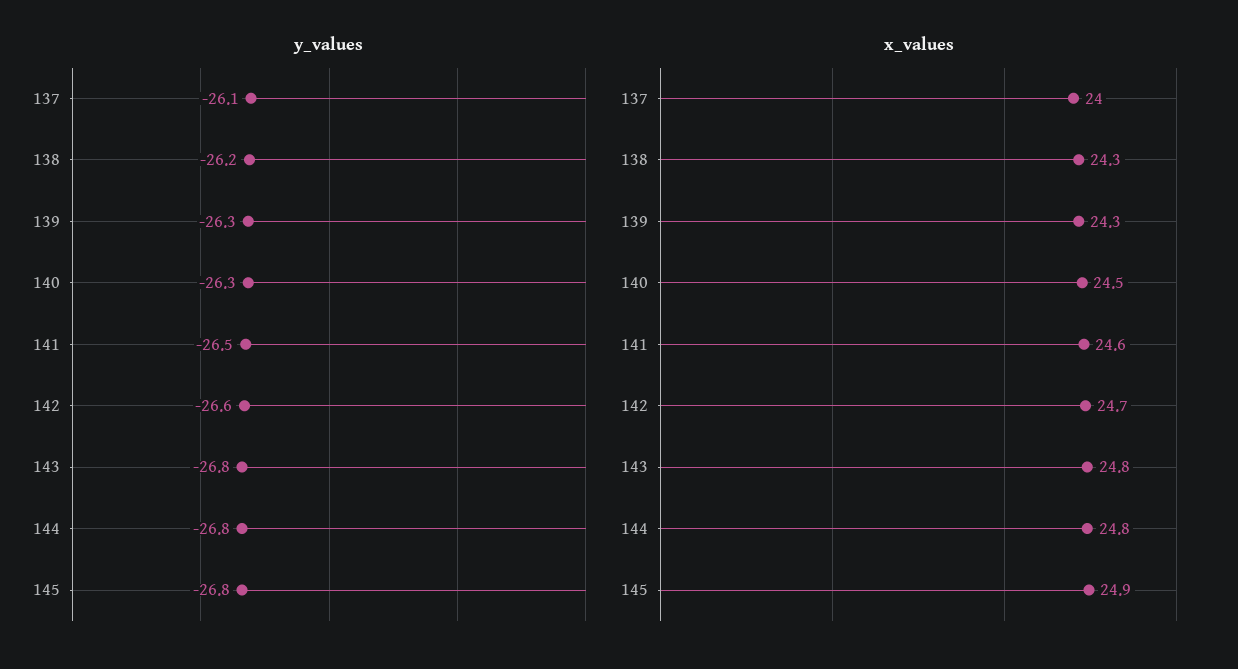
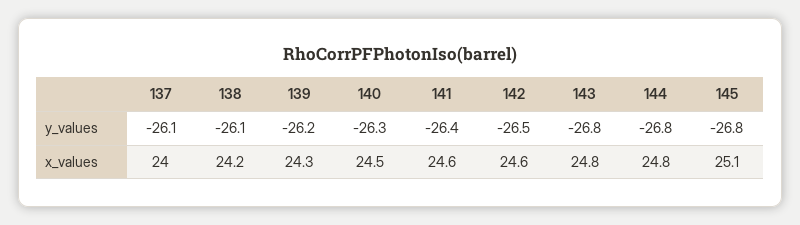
  {
    "y_values": {
      "137": -26.1,
-     "138": -26.2,
+     "138": -26.1,
-     "139": -26.3,
+     "139": -26.2,
      "140": -26.3,
-     "141": -26.5,
+     "141": -26.4,
-     "142": -26.6,
+     "142": -26.5,
      "143": -26.8,
      "144": -26.8,
      "145": -26.8
    },
    "x_values": {
      "137": 24,
-     "138": 24.3,
+     "138": 24.2,
      "139": 24.3,
      "140": 24.5,
      "141": 24.6,
-     "142": 24.7,
+     "142": 24.6,
      "143": 24.8,
      "144": 24.8,
-     "145": 24.9
+     "145": 25.1
    }
  }

